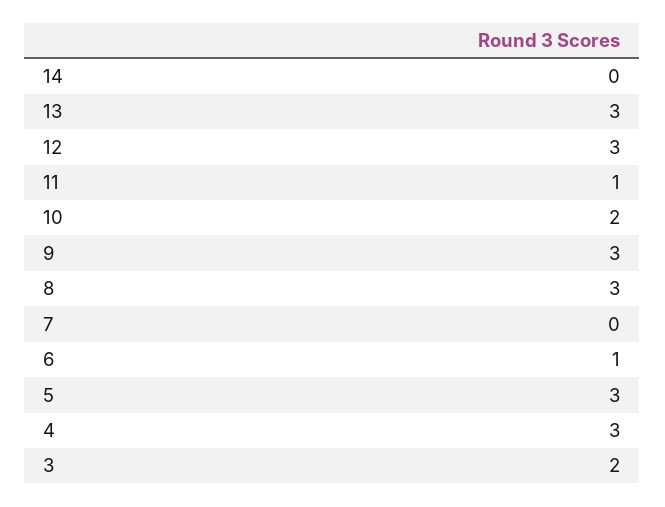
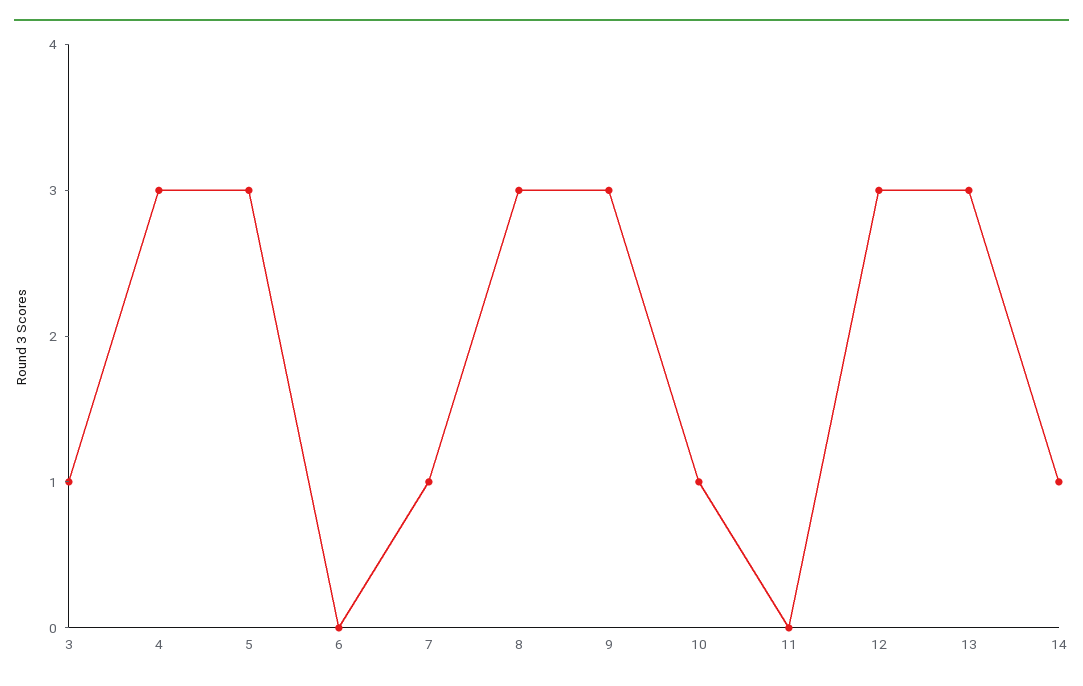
  {
-   "14": 0,
+   "14": 1,
    "13": 3,
    "12": 3,
-   "11": 1,
+   "11": 0,
-   "10": 2,
+   "10": 1,
    "9": 3,
    "8": 3,
-   "7": 0,
+   "7": 1,
-   "6": 1,
+   "6": 0,
    "5": 3,
    "4": 3,
-   "3": 2
+   "3": 1
  }

